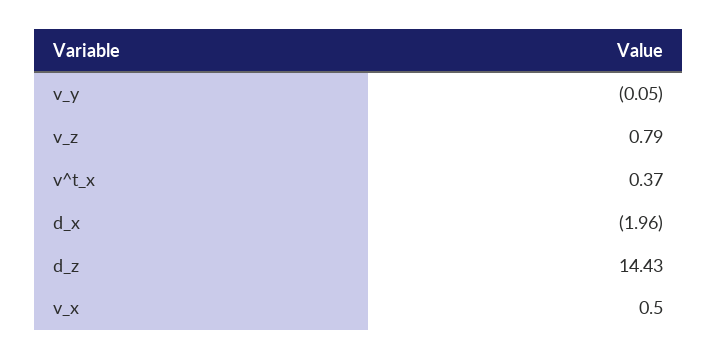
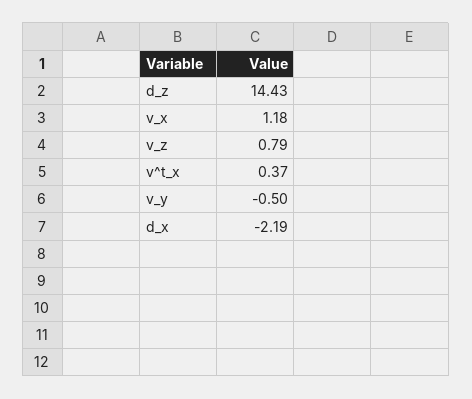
  {
-   "v_y": -0.05,
+   "v_y": -0.5,
    "v_z": 0.79,
    "v^t_x": 0.37,
-   "d_x": -1.96,
+   "d_x": -2.19,
    "d_z": 14.43,
-   "v_x": 0.5
+   "v_x": 1.18
  }

